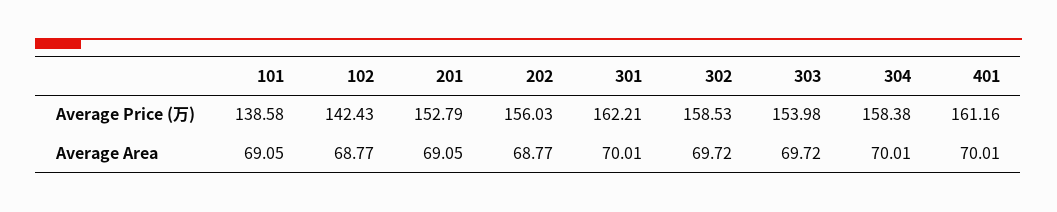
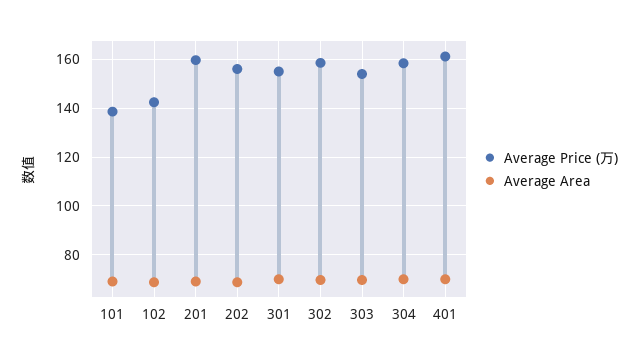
  {
    "Average Price (万)": {
      "101": 138.58,
      "102": 142.43,
-     "201": 152.79,
+     "201": 160,
      "202": 156.03,
-     "301": 162.21,
+     "301": 155,
      "302": 158.53,
      "303": 153.98,
      "304": 158.38,
      "401": 161.16
    },
    "Average Area": {
      "101": 69.05,
      "102": 68.77,
      "201": 69.05,
      "202": 68.77,
      "301": 70.01,
      "302": 69.72,
      "303": 69.72,
      "304": 70.01,
      "401": 70.01
    }
  }

